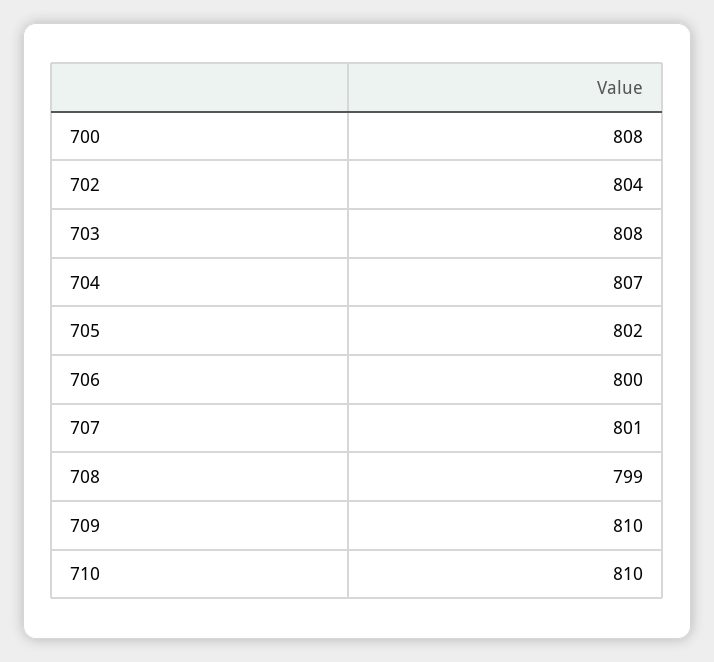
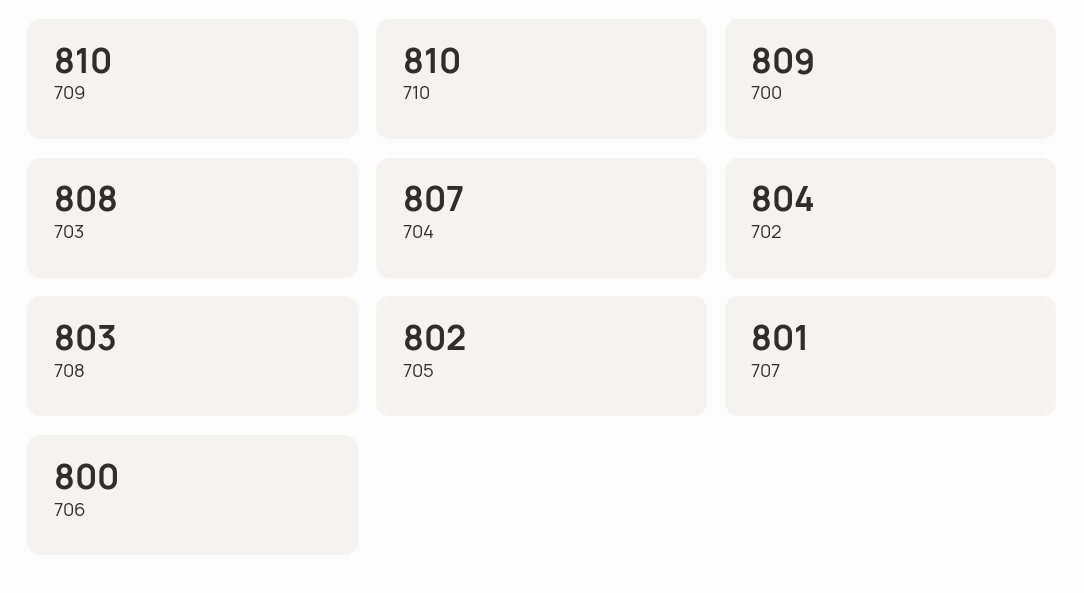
  {
-   "700": 808,
+   "700": 809,
    "702": 804,
    "703": 808,
    "704": 807,
    "705": 802,
    "706": 800,
    "707": 801,
-   "708": 799,
+   "708": 803,
    "709": 810,
    "710": 810
  }

